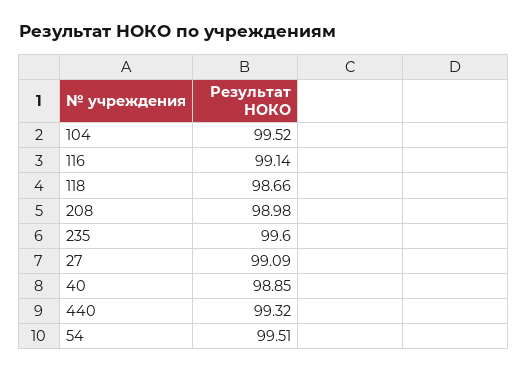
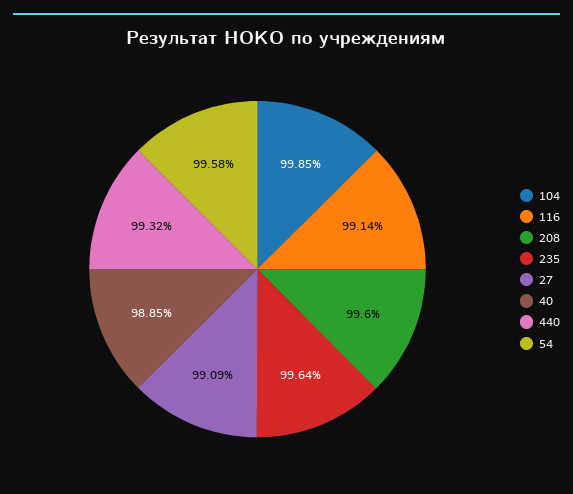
  {
-   "104": 99.52,
+   "104": 99.85,
    "116": 99.14,
-   "118": 98.66,
-   "208": 98.98,
+   "208": 99.6,
-   "235": 99.6,
+   "235": 99.64,
    "27": 99.09,
    "40": 98.85,
    "440": 99.32,
-   "54": 99.51
+   "54": 99.58
  }

